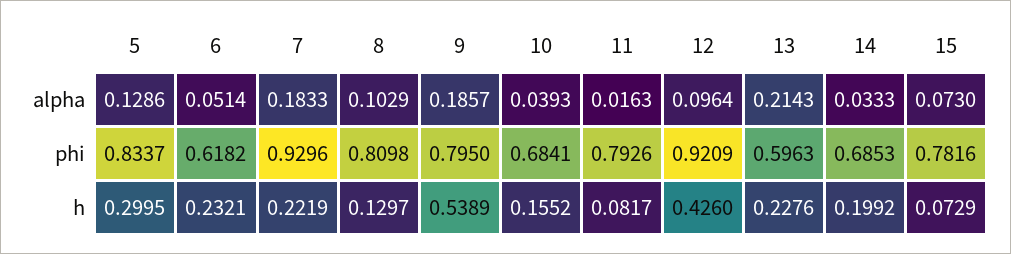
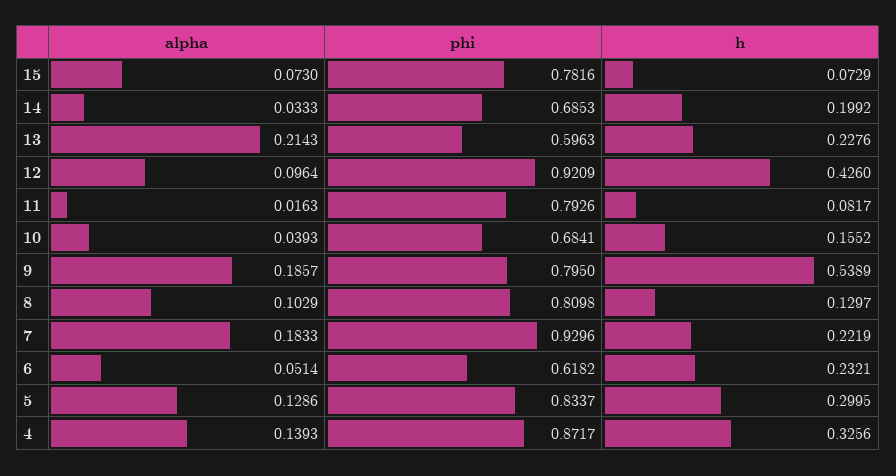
  {
    "5": {
      "alpha": 0.1286,
      "phi": 0.8337,
      "h": 0.2995
    },
    "6": {
      "alpha": 0.0514,
      "phi": 0.6182,
      "h": 0.2321
    },
    "7": {
      "alpha": 0.1833,
      "phi": 0.9296,
      "h": 0.2219
    },
    "8": {
      "alpha": 0.1029,
      "phi": 0.8098,
      "h": 0.1297
    },
    "9": {
      "alpha": 0.1857,
      "phi": 0.795,
      "h": 0.5389
    },
    "10": {
      "alpha": 0.0393,
      "phi": 0.6841,
      "h": 0.1552
    },
    "11": {
      "alpha": 0.0163,
      "phi": 0.7926,
      "h": 0.0817
    },
    "12": {
      "alpha": 0.0964,
      "phi": 0.9209,
      "h": 0.426
    },
    "13": {
      "alpha": 0.2143,
      "phi": 0.5963,
      "h": 0.2276
    },
    "14": {
      "alpha": 0.0333,
      "phi": 0.6853,
      "h": 0.1992
    },
    "15": {
      "alpha": 0.073,
      "phi": 0.7816,
      "h": 0.0729
-   }
+   },
+   "4": {
+     "alpha": 0.1393,
+     "phi": 0.8717,
+     "h": 0.3256
+   }
  }

